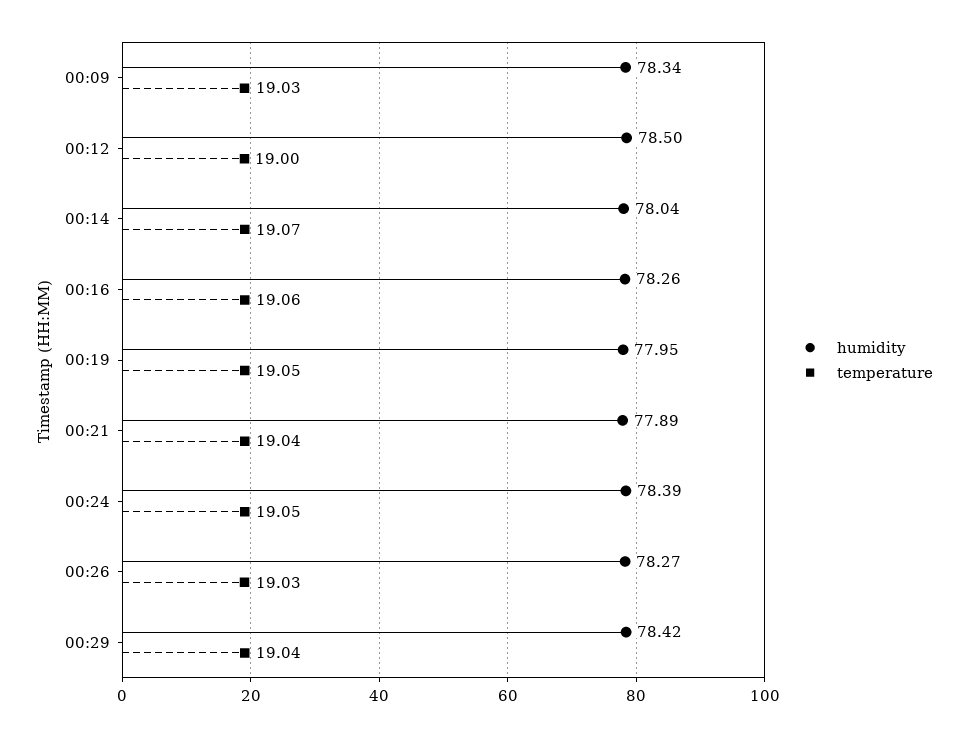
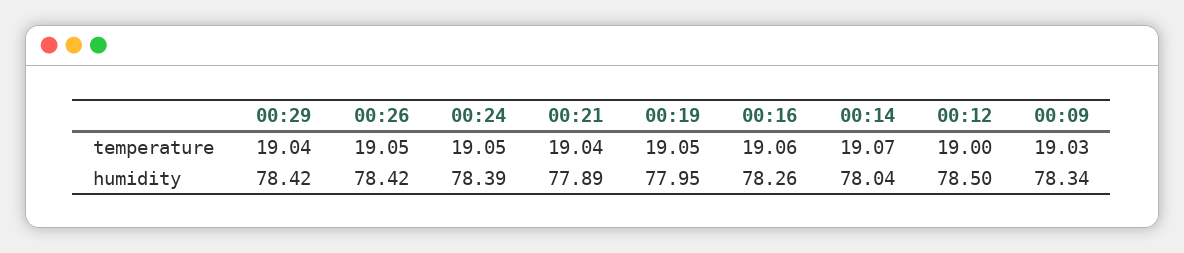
  {
    "humidity": {
      "00:09": 78.34,
      "00:12": 78.5,
      "00:14": 78.04,
      "00:16": 78.26,
      "00:19": 77.95,
      "00:21": 77.89,
      "00:24": 78.39,
-     "00:26": 78.27,
+     "00:26": 78.42,
      "00:29": 78.42
    },
    "temperature": {
      "00:09": 19.03,
      "00:12": 19,
      "00:14": 19.07,
      "00:16": 19.06,
      "00:19": 19.05,
      "00:21": 19.04,
      "00:24": 19.05,
-     "00:26": 19.03,
+     "00:26": 19.05,
      "00:29": 19.04
    }
  }

